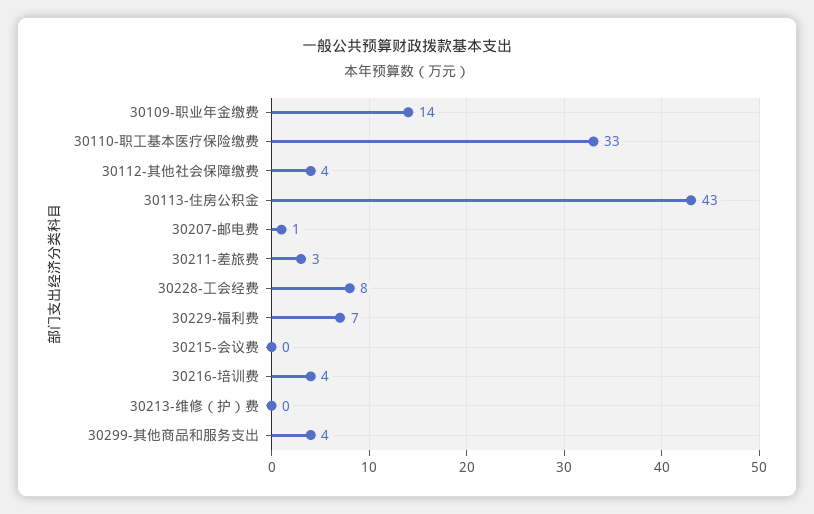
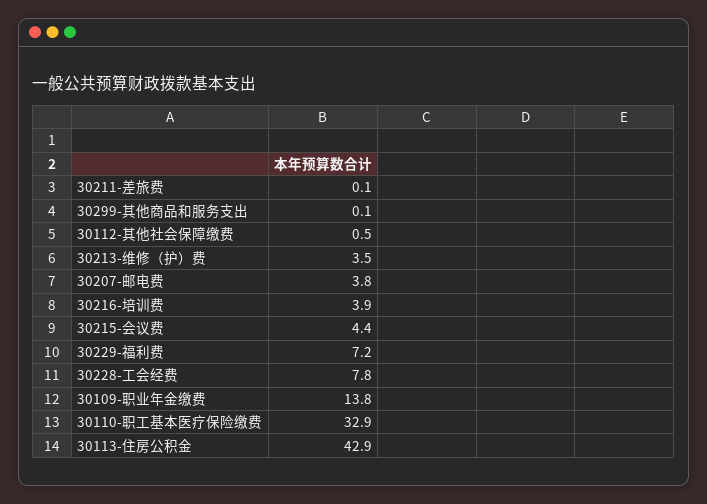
  {
    "30109-职业年金缴费": 13.8,
    "30110-职工基本医疗保险缴费": 32.9,
-   "30112-其他社会保障缴费": 4,
+   "30112-其他社会保障缴费": 0.5,
    "30113-住房公积金": 42.9,
-   "30207-邮电费": 1,
+   "30207-邮电费": 3.8,
-   "30211-差旅费": 3,
+   "30211-差旅费": 0.1,
    "30228-工会经费": 7.8,
    "30229-福利费": 7.2,
-   "30215-会议费": 0,
+   "30215-会议费": 4.4,
    "30216-培训费": 3.9,
-   "30213-维修（护）费": 0,
+   "30213-维修（护）费": 3.5,
-   "30299-其他商品和服务支出": 4
+   "30299-其他商品和服务支出": 0.1
  }

